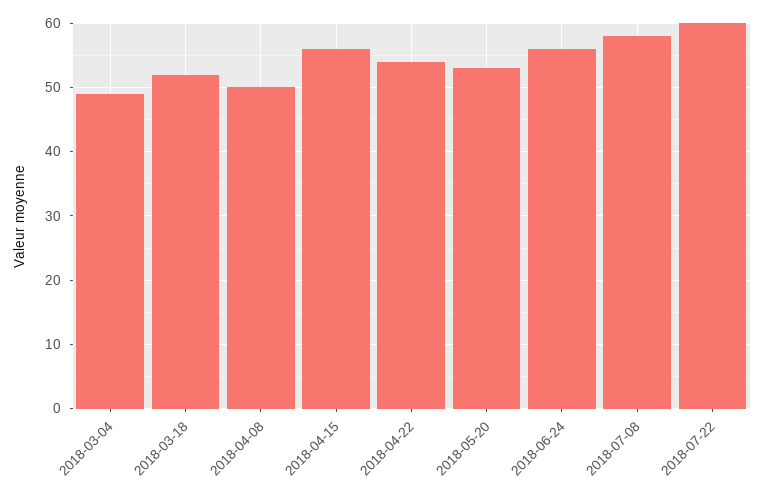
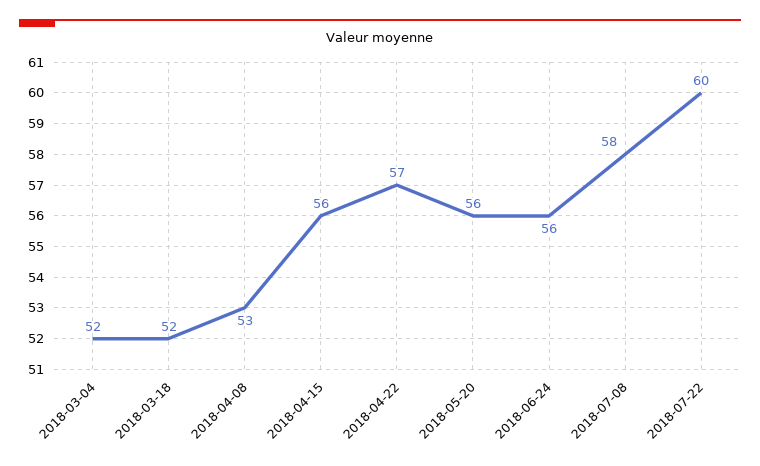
  {
-   "2018-03-04": 49,
+   "2018-03-04": 52,
    "2018-03-18": 52,
-   "2018-04-08": 50,
+   "2018-04-08": 53,
    "2018-04-15": 56,
-   "2018-04-22": 54,
+   "2018-04-22": 57,
-   "2018-05-20": 53,
+   "2018-05-20": 56,
    "2018-06-24": 56,
    "2018-07-08": 58,
    "2018-07-22": 60
  }

